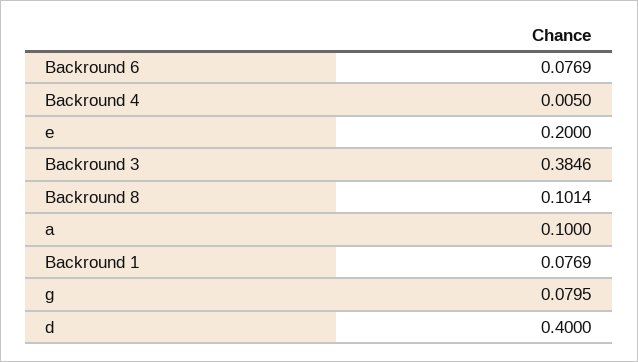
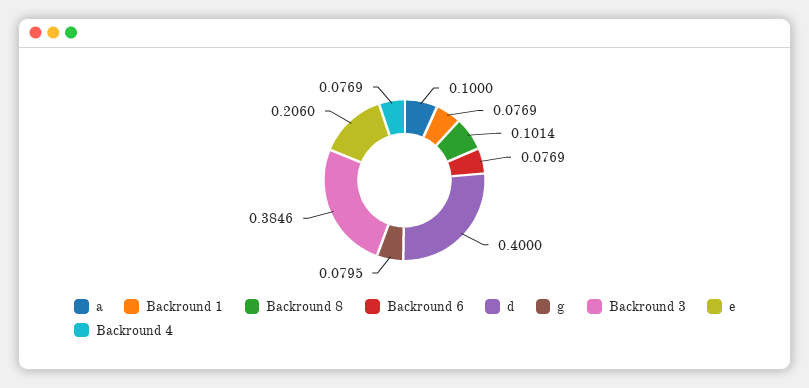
  {
    "Backround 6": 0.0769,
-   "Backround 4": 0.005,
+   "Backround 4": 0.0769,
-   "e": 0.2,
+   "e": 0.206,
    "Backround 3": 0.3846,
    "Backround 8": 0.1014,
    "a": 0.1,
    "Backround 1": 0.0769,
    "g": 0.0795,
    "d": 0.4
  }

